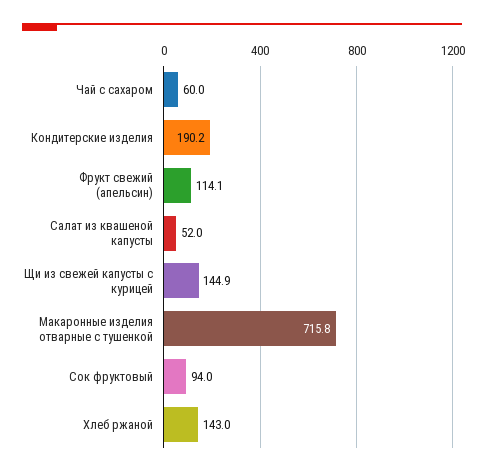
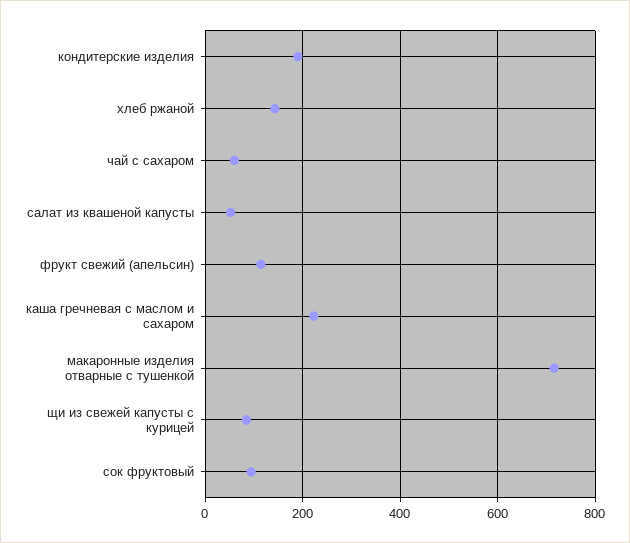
  {
    "Чай с сахаром": 60,
    "Кондитерские изделия": 190.2,
    "Фрукт свежий (апельсин)": 114.1,
    "Салат из квашеной капусты": 52,
-   "Щи из свежей капусты с курицей": 144.9,
+   "Щи из свежей капусты с курицей": 80,
    "Макаронные изделия отварные с тушенкой": 715.8,
    "Сок фруктовый": 94,
-   "Хлеб ржаной": 143
+   "Хлеб ржаной": 143,
+   "каша гречневая с маслом и сахаром": 220
  }

